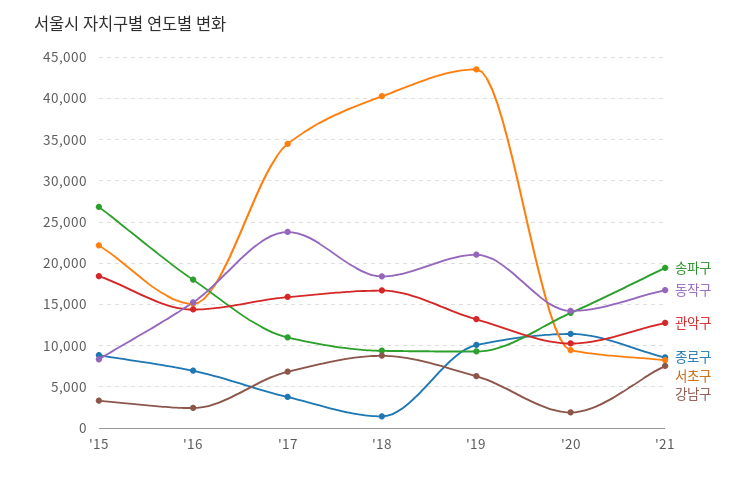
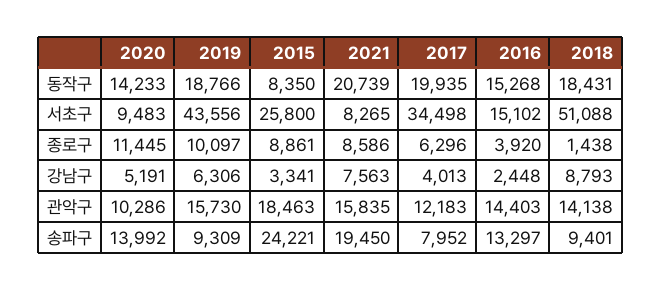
  {
    "송파구": {
-     "'15": 27000,
+     "'15": 24221,
-     "'16": 18000,
+     "'16": 13297,
-     "'17": 11000,
+     "'17": 7952,
      "'18": 9401,
      "'19": 9309,
      "'20": 13992,
      "'21": 19450
    },
    "동작구": {
      "'15": 8350,
      "'16": 15268,
-     "'17": 24000,
+     "'17": 19935,
      "'18": 18431,
-     "'19": 21000,
+     "'19": 18766,
      "'20": 14233,
-     "'21": 17000
+     "'21": 20739
    },
    "관악구": {
      "'15": 18463,
      "'16": 14403,
-     "'17": 16000,
+     "'17": 12183,
-     "'18": 17000,
+     "'18": 14138,
-     "'19": 13000,
+     "'19": 15730,
      "'20": 10286,
-     "'21": 13000
+     "'21": 15835
    },
    "종로구": {
      "'15": 8861,
-     "'16": 7000,
+     "'16": 3920,
-     "'17": 4000,
+     "'17": 6296,
      "'18": 1438,
      "'19": 10097,
      "'20": 11445,
      "'21": 8586
    },
    "서초구": {
-     "'15": 22000,
+     "'15": 25800,
      "'16": 15102,
      "'17": 34498,
-     "'18": 40000,
+     "'18": 51088,
      "'19": 43556,
      "'20": 9483,
      "'21": 8265
    },
    "강남구": {
      "'15": 3341,
      "'16": 2448,
-     "'17": 7000,
+     "'17": 4013,
      "'18": 8793,
      "'19": 6306,
-     "'20": 2000,
+     "'20": 5191,
      "'21": 7563
    }
  }

